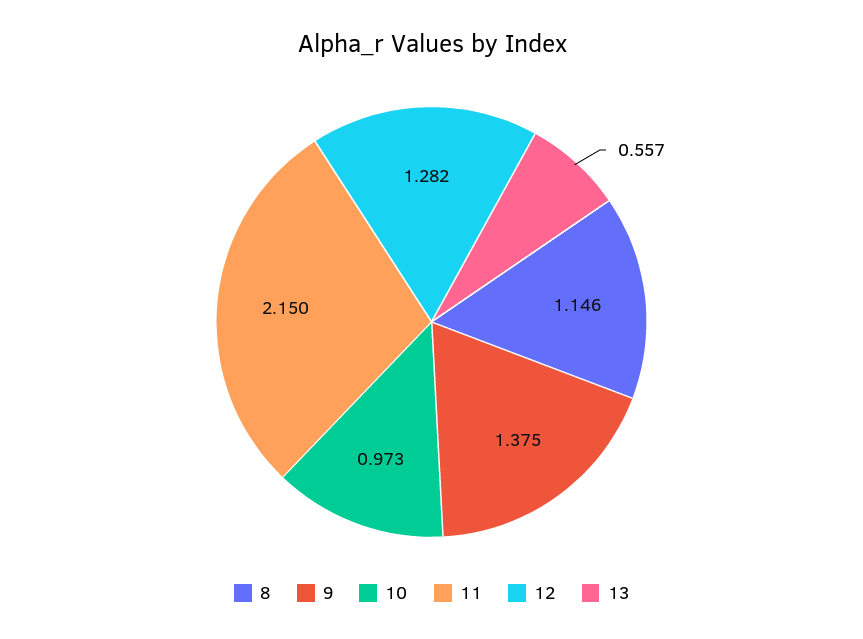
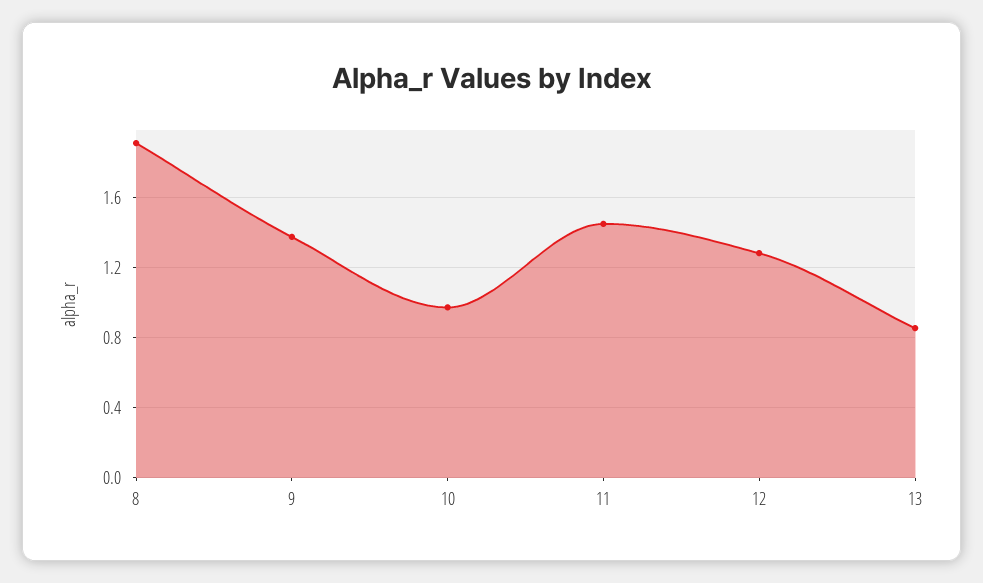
  {
-   "8": 1.146,
+   "8": 1.9,
    "9": 1.375,
    "10": 0.973,
-   "11": 2.15,
+   "11": 1.45,
    "12": 1.282,
-   "13": 0.557
+   "13": 0.85
  }

